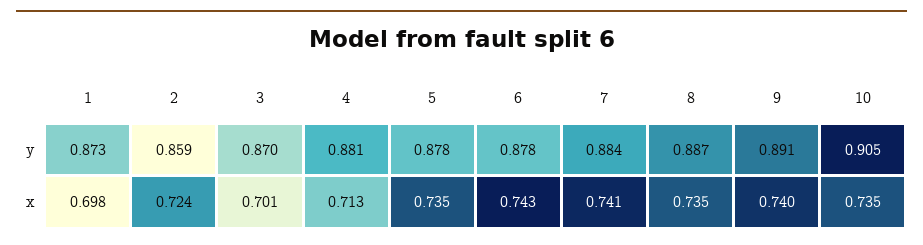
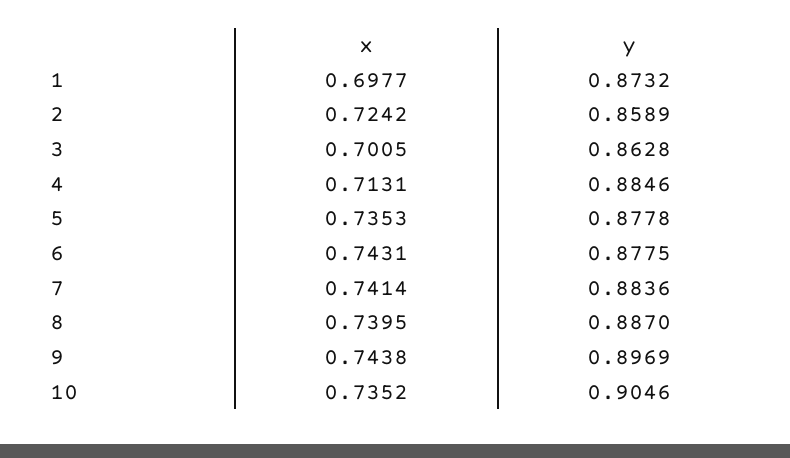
  {
    "1": {
      "y": 0.8732,
      "x": 0.6977
    },
    "2": {
      "y": 0.8589,
      "x": 0.7242
    },
    "3": {
-     "y": 0.87,
+     "y": 0.8628,
      "x": 0.7005
    },
    "4": {
-     "y": 0.881,
+     "y": 0.8846,
      "x": 0.7131
    },
    "5": {
      "y": 0.8778,
      "x": 0.7353
    },
    "6": {
      "y": 0.8775,
      "x": 0.7431
    },
    "7": {
      "y": 0.8836,
      "x": 0.7414
    },
    "8": {
      "y": 0.887,
-     "x": 0.735
+     "x": 0.7395
    },
    "9": {
-     "y": 0.891,
+     "y": 0.8969,
-     "x": 0.74
+     "x": 0.7438
    },
    "10": {
      "y": 0.9046,
      "x": 0.7352
    }
  }

